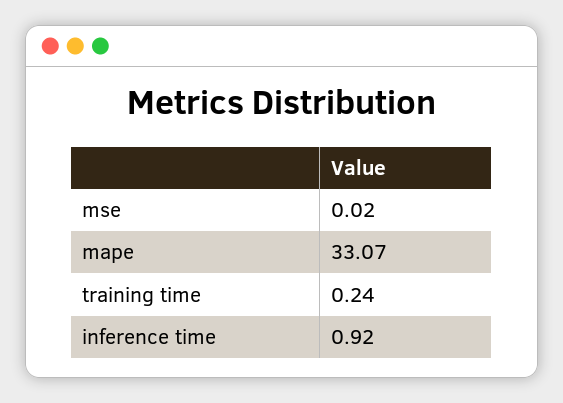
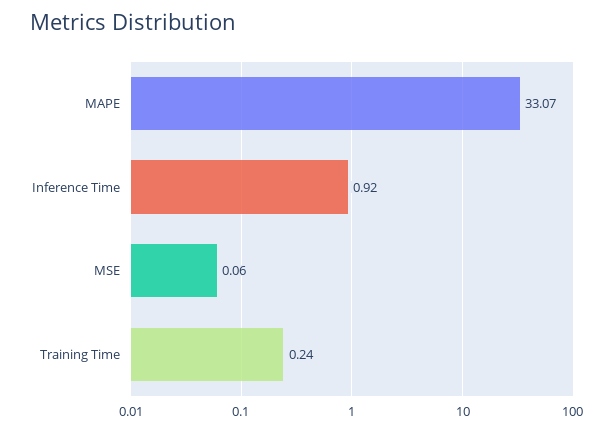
  {
-   "mse": 0.02,
+   "mse": 0.06,
    "mape": 33.07,
    "training time": 0.24,
    "inference time": 0.92
  }

